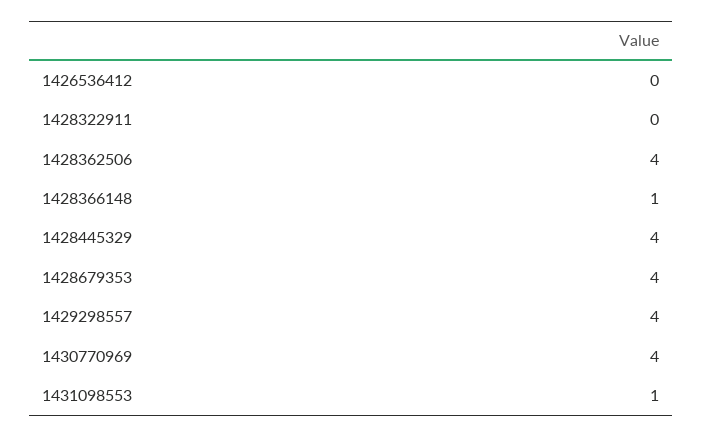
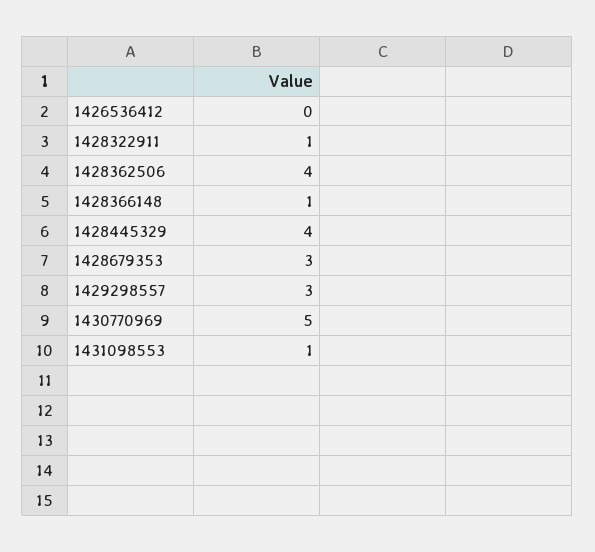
  {
    "1426536412": 0,
-   "1428322911": 0,
+   "1428322911": 1,
    "1428362506": 4,
    "1428366148": 1,
    "1428445329": 4,
-   "1428679353": 4,
+   "1428679353": 3,
-   "1429298557": 4,
+   "1429298557": 3,
-   "1430770969": 4,
+   "1430770969": 5,
    "1431098553": 1
  }

